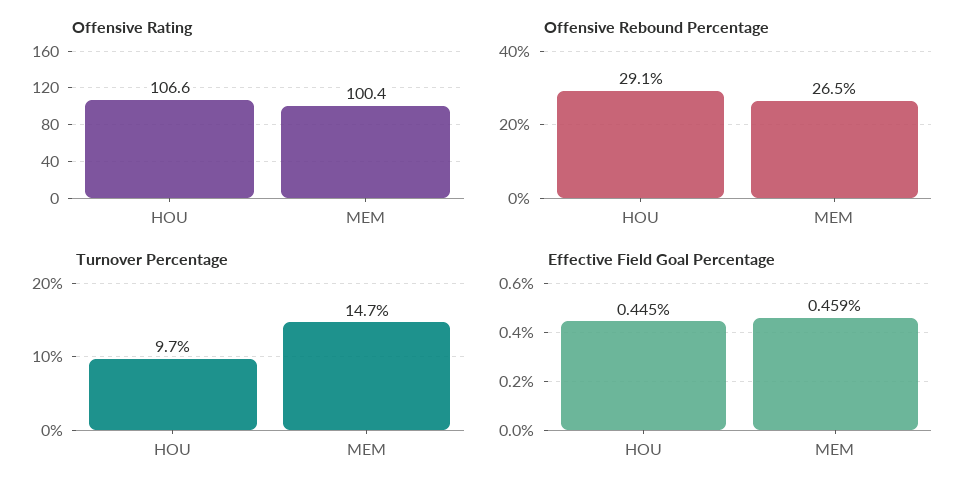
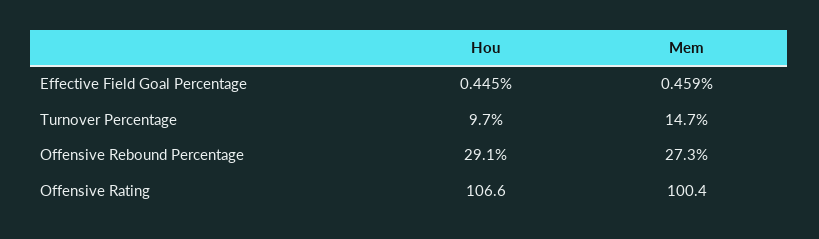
  {
    "Offensive Rating": {
      "HOU": 106.6,
      "MEM": 100.4
    },
    "Offensive Rebound Percentage": {
      "HOU": 29.1,
-     "MEM": 26.5
+     "MEM": 27.3
    },
    "Turnover Percentage": {
      "HOU": 9.7,
      "MEM": 14.7
    },
    "Effective Field Goal Percentage": {
      "HOU": 0.445,
      "MEM": 0.459
    }
  }

